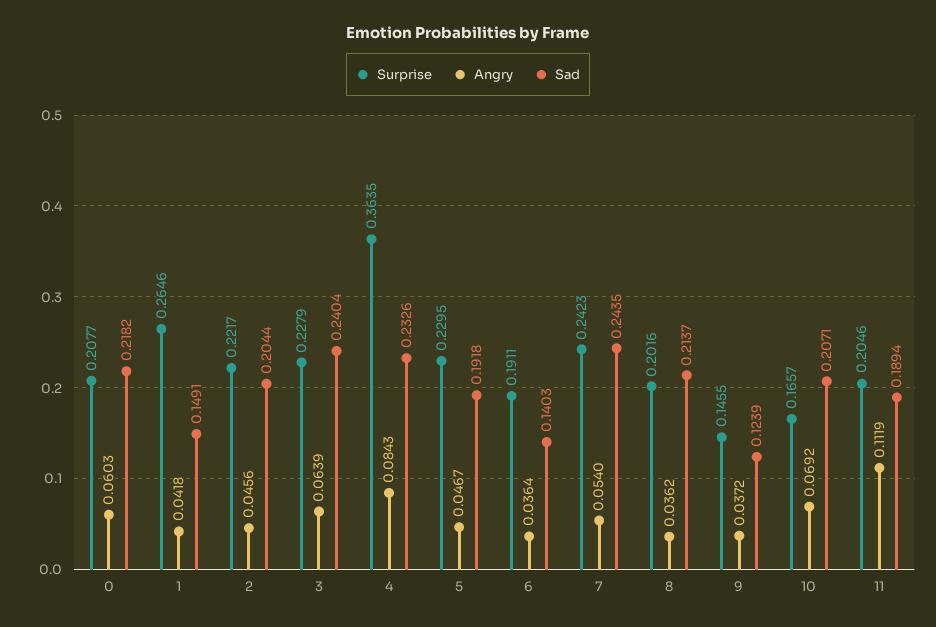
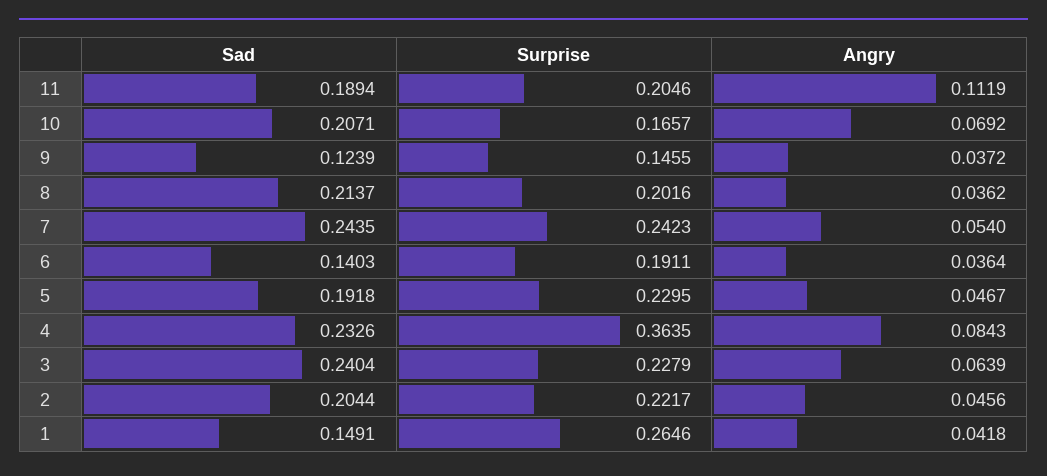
  {
    "Surprise": {
-     "0": 0.2077,
      "1": 0.2646,
      "2": 0.2217,
      "3": 0.2279,
      "4": 0.3635,
      "5": 0.2295,
      "6": 0.1911,
      "7": 0.2423,
      "8": 0.2016,
      "9": 0.1455,
      "10": 0.1657,
      "11": 0.2046
    },
    "Angry": {
-     "0": 0.0603,
      "1": 0.0418,
      "2": 0.0456,
      "3": 0.0639,
      "4": 0.0843,
      "5": 0.0467,
      "6": 0.0364,
      "7": 0.054,
      "8": 0.0362,
      "9": 0.0372,
      "10": 0.0692,
      "11": 0.1119
    },
    "Sad": {
-     "0": 0.2182,
      "1": 0.1491,
      "2": 0.2044,
      "3": 0.2404,
      "4": 0.2326,
      "5": 0.1918,
      "6": 0.1403,
      "7": 0.2435,
      "8": 0.2137,
      "9": 0.1239,
      "10": 0.2071,
      "11": 0.1894
    }
  }

